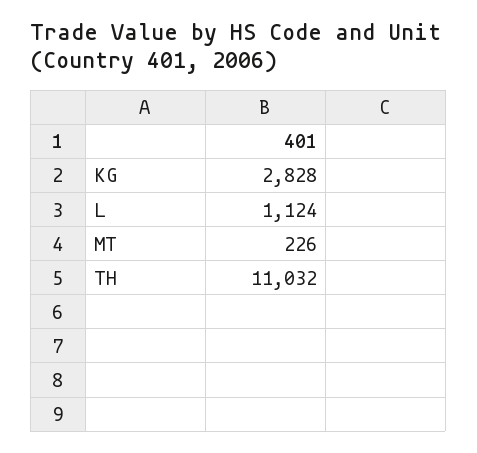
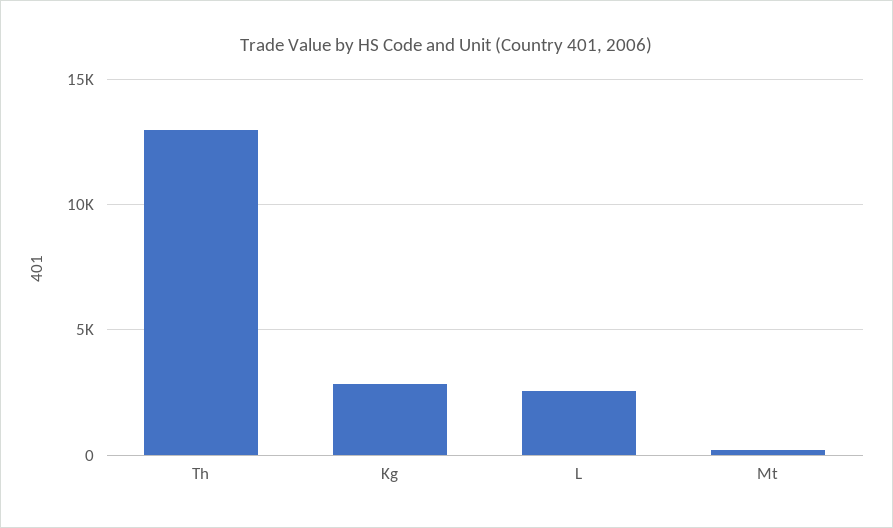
  {
    "KG": 2828,
-   "L": 1124,
+   "L": 2500,
    "MT": 226,
-   "TH": 11032
+   "TH": 13000
  }

